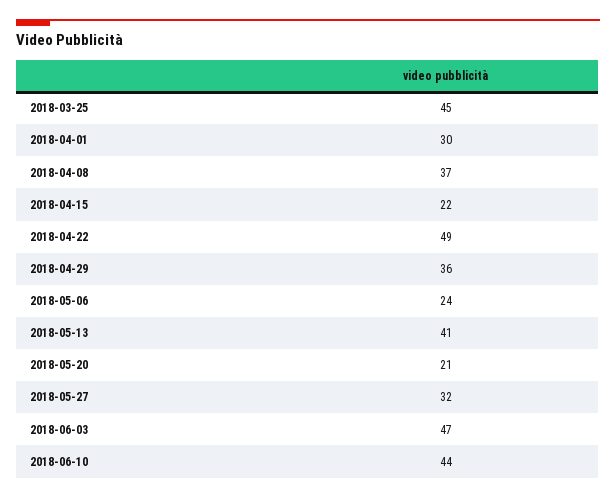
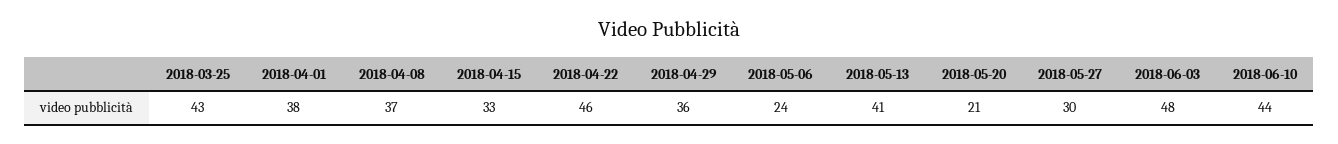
  {
-   "2018-03-25": 45,
+   "2018-03-25": 43,
-   "2018-04-01": 30,
+   "2018-04-01": 38,
    "2018-04-08": 37,
-   "2018-04-15": 22,
+   "2018-04-15": 33,
-   "2018-04-22": 49,
+   "2018-04-22": 46,
    "2018-04-29": 36,
    "2018-05-06": 24,
    "2018-05-13": 41,
    "2018-05-20": 21,
-   "2018-05-27": 32,
+   "2018-05-27": 30,
-   "2018-06-03": 47,
+   "2018-06-03": 48,
    "2018-06-10": 44
  }

